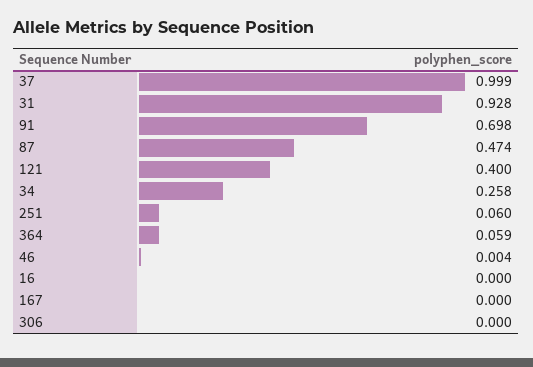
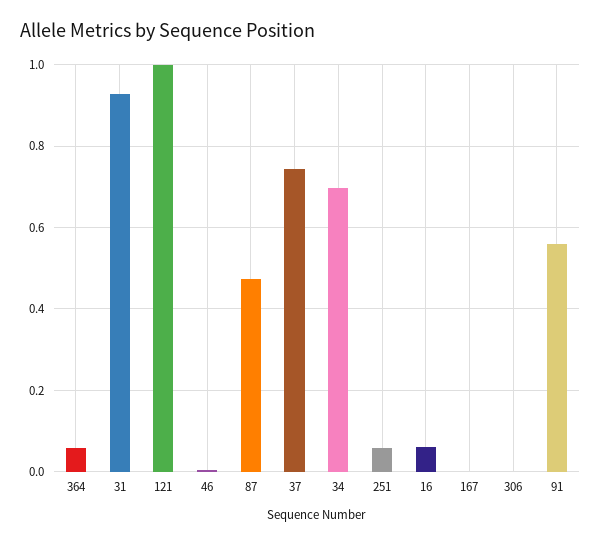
  {
-   "37": 0.999,
+   "37": 0.74,
    "31": 0.928,
-   "91": 0.698,
+   "91": 0.56,
    "87": 0.474,
-   "121": 0.4,
+   "121": 1,
-   "34": 0.258,
+   "34": 0.7,
    "251": 0.06,
    "364": 0.059,
    "46": 0.004,
-   "16": 0,
+   "16": 0.06,
    "167": 0,
    "306": 0
  }

